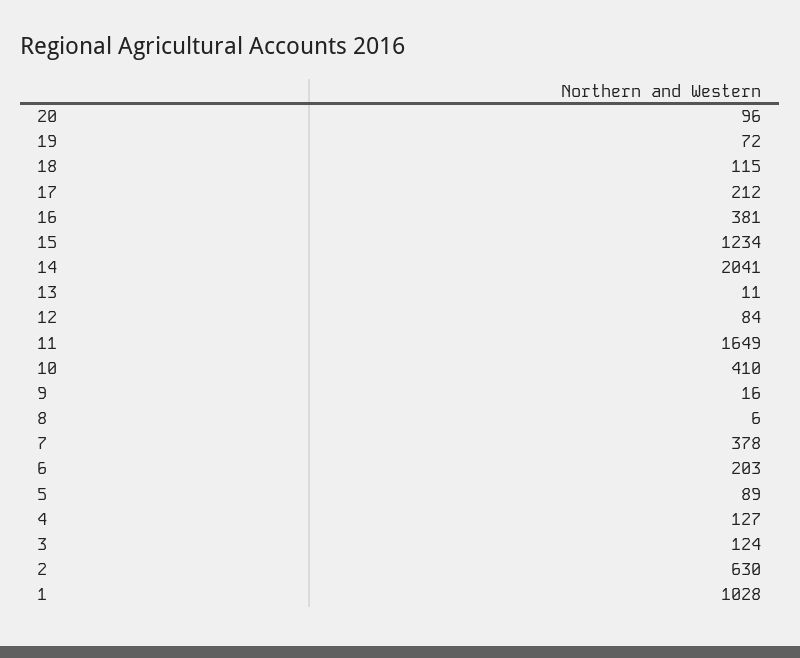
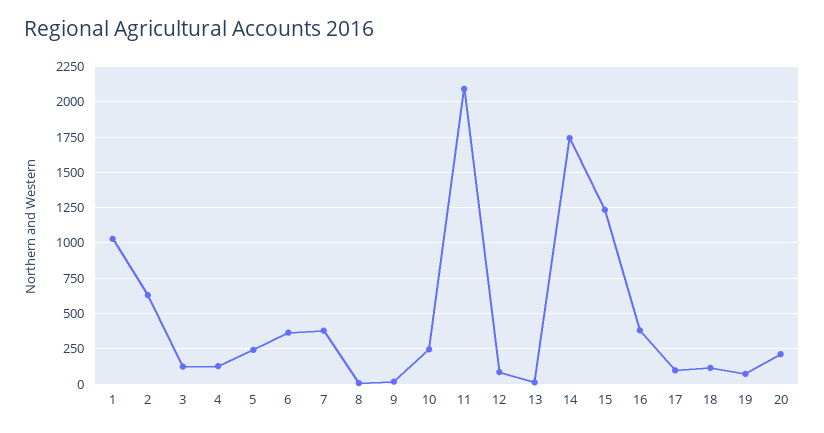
  {
-   "20": 96,
+   "20": 200,
    "19": 72,
    "18": 115,
-   "17": 212,
+   "17": 100,
    "16": 381,
    "15": 1234,
-   "14": 2041,
+   "14": 1750,
    "13": 11,
    "12": 84,
-   "11": 1649,
+   "11": 2100,
-   "10": 410,
+   "10": 250,
    "9": 16,
    "8": 6,
    "7": 378,
-   "6": 203,
+   "6": 350,
-   "5": 89,
+   "5": 250,
    "4": 127,
    "3": 124,
    "2": 630,
    "1": 1028
  }

